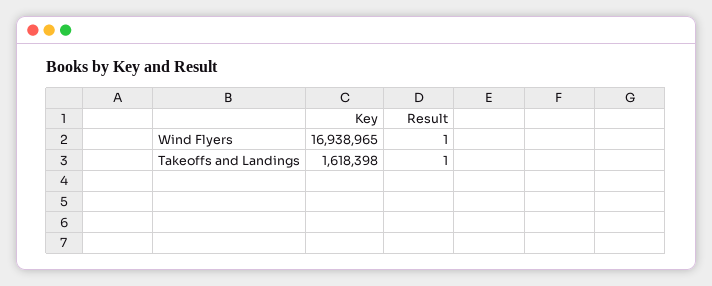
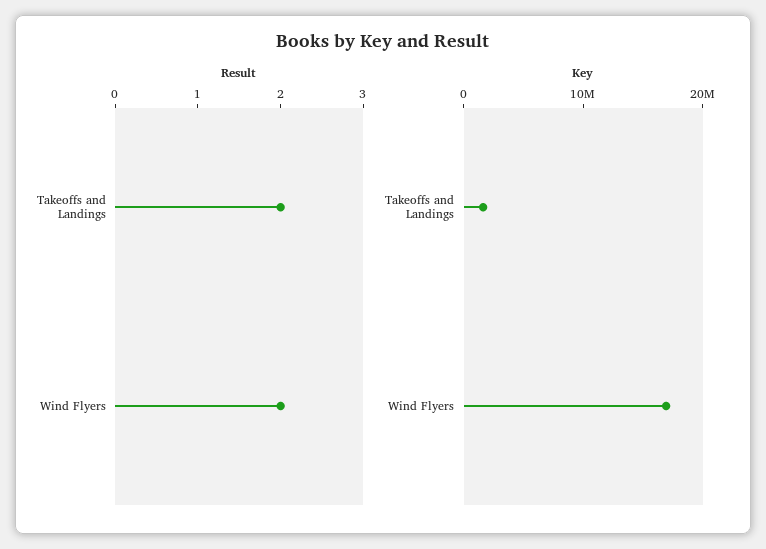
  {
    "Key": {
      "Wind Flyers": 16938965,
      "Takeoffs and Landings": 1618398
    },
    "Result": {
-     "Wind Flyers": 1,
+     "Wind Flyers": 2,
-     "Takeoffs and Landings": 1
+     "Takeoffs and Landings": 2
    }
  }

